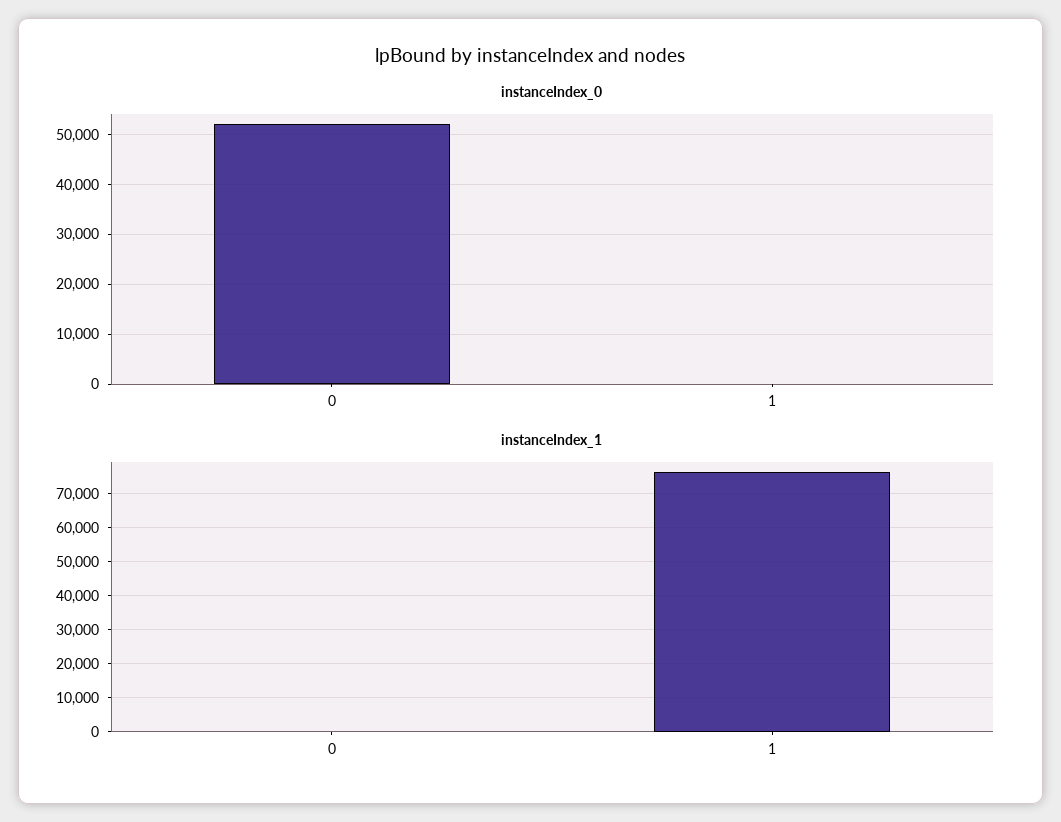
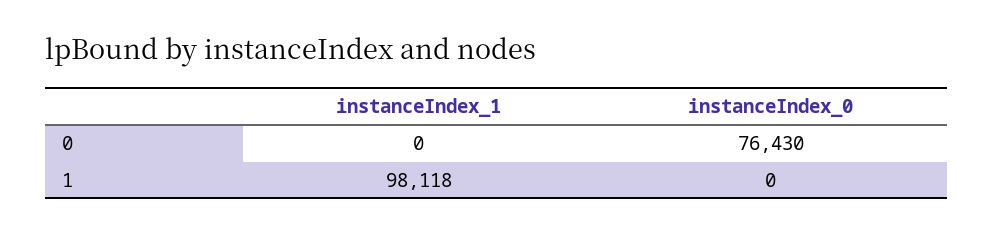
  {
    "instanceIndex_0": {
-     "0": 52000,
+     "0": 76430,
      "1": 0
    },
    "instanceIndex_1": {
      "0": 0,
-     "1": 76000
+     "1": 98118
    }
  }

